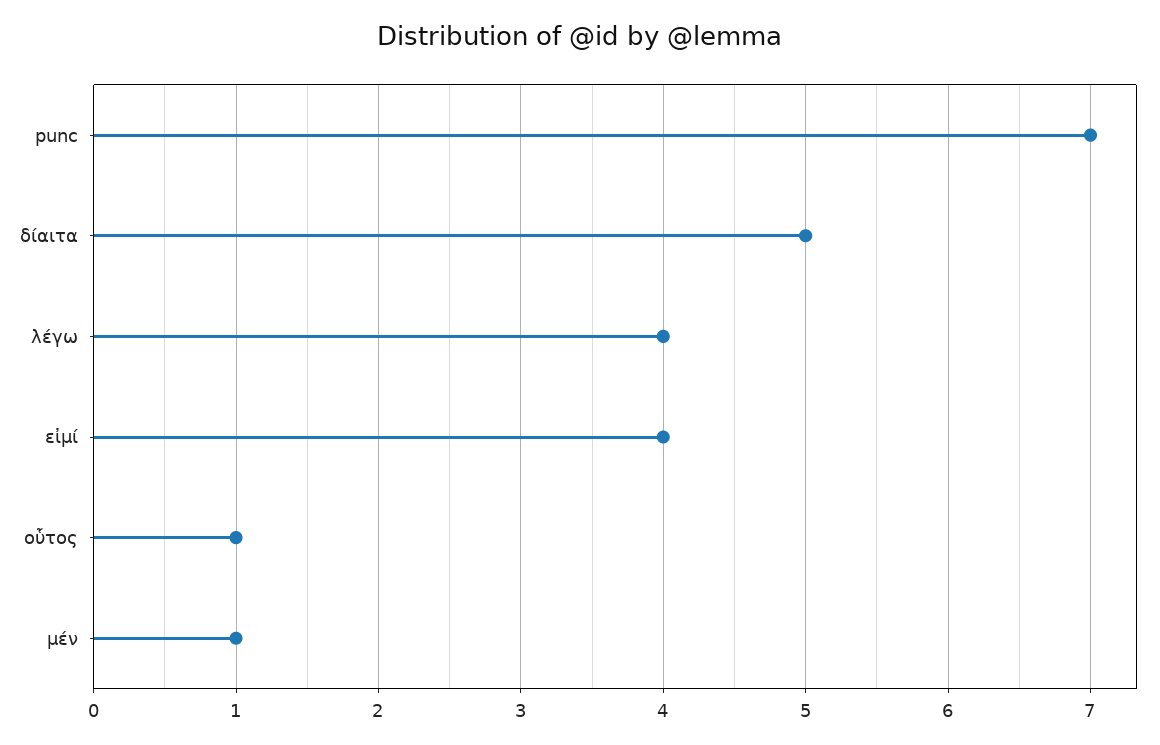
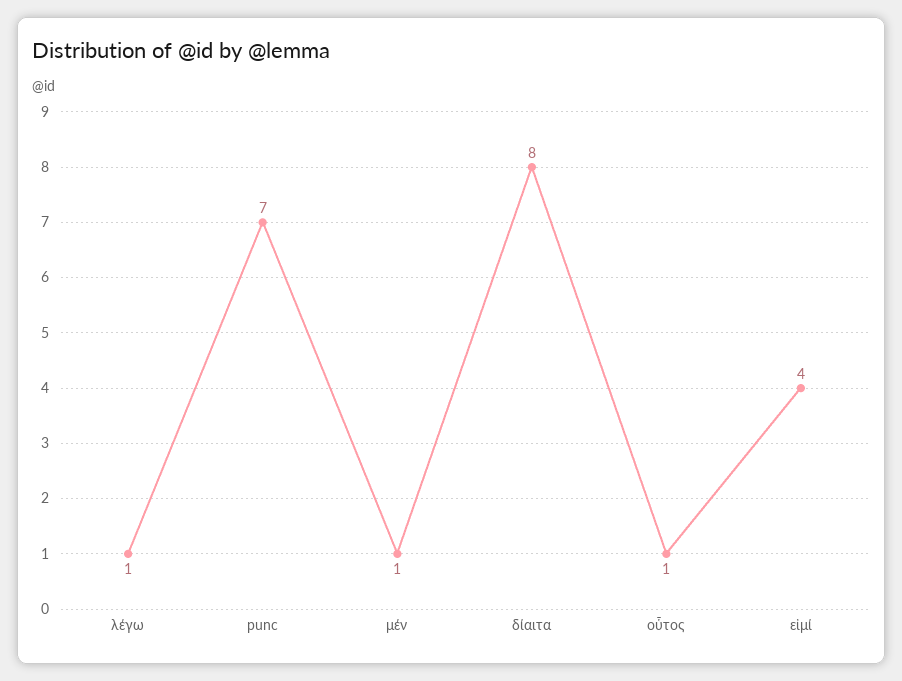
  {
    "punc": 7,
-   "δίαιτα": 5,
+   "δίαιτα": 8,
-   "λέγω": 4,
+   "λέγω": 1,
    "εἰμί": 4,
    "οὗτος": 1,
    "μέν": 1
  }

